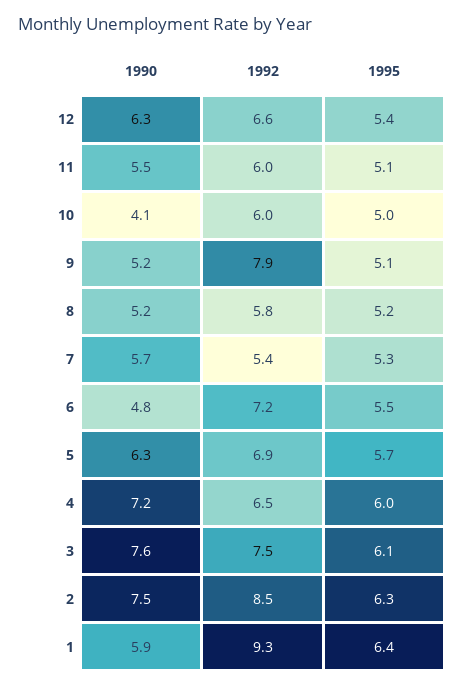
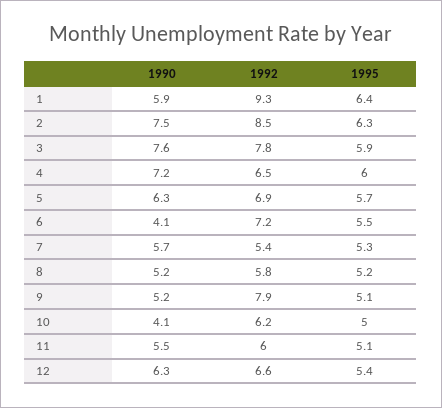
  {
    "1990": {
      "12": 6.3,
      "11": 5.5,
      "10": 4.1,
      "9": 5.2,
      "8": 5.2,
      "7": 5.7,
-     "6": 4.8,
+     "6": 4.1,
      "5": 6.3,
      "4": 7.2,
      "3": 7.6,
      "2": 7.5,
      "1": 5.9
    },
    "1992": {
      "12": 6.6,
      "11": 6,
-     "10": 6,
+     "10": 6.2,
      "9": 7.9,
      "8": 5.8,
      "7": 5.4,
      "6": 7.2,
      "5": 6.9,
      "4": 6.5,
-     "3": 7.5,
+     "3": 7.8,
      "2": 8.5,
      "1": 9.3
    },
    "1995": {
      "12": 5.4,
      "11": 5.1,
      "10": 5,
      "9": 5.1,
      "8": 5.2,
      "7": 5.3,
      "6": 5.5,
      "5": 5.7,
      "4": 6,
-     "3": 6.1,
+     "3": 5.9,
      "2": 6.3,
      "1": 6.4
    }
  }

